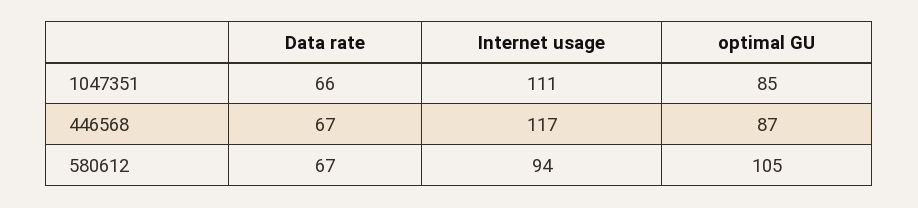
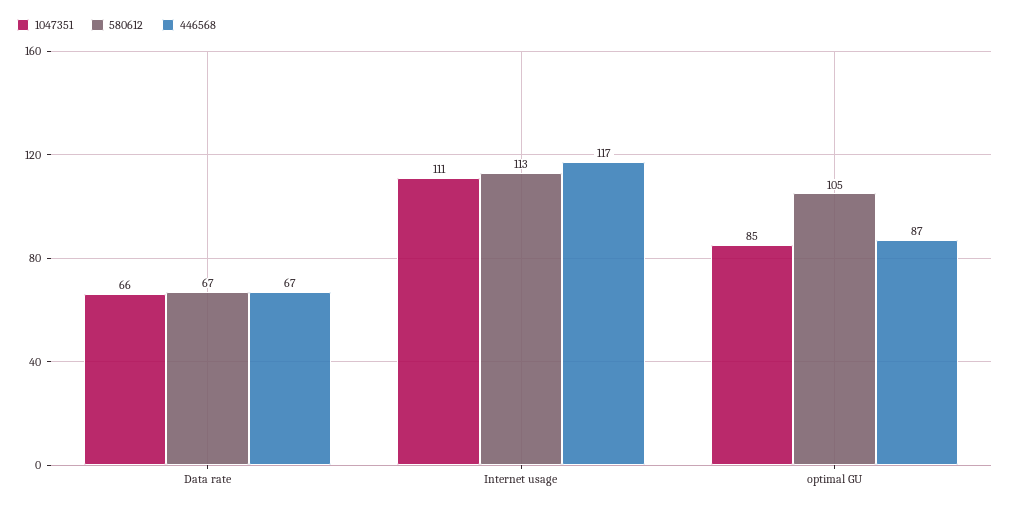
  {
    "1047351": {
      "Data rate": 66,
      "Internet usage": 111,
      "optimal GU": 85
    },
    "446568": {
      "Data rate": 67,
      "Internet usage": 117,
      "optimal GU": 87
    },
    "580612": {
      "Data rate": 67,
-     "Internet usage": 94,
+     "Internet usage": 113,
      "optimal GU": 105
    }
  }

